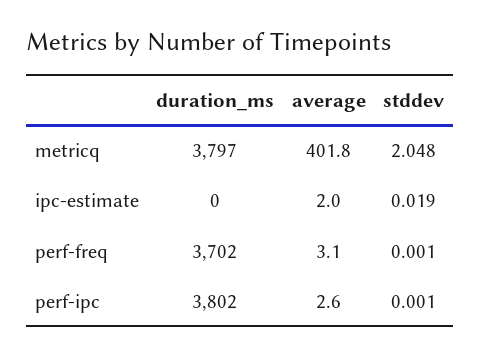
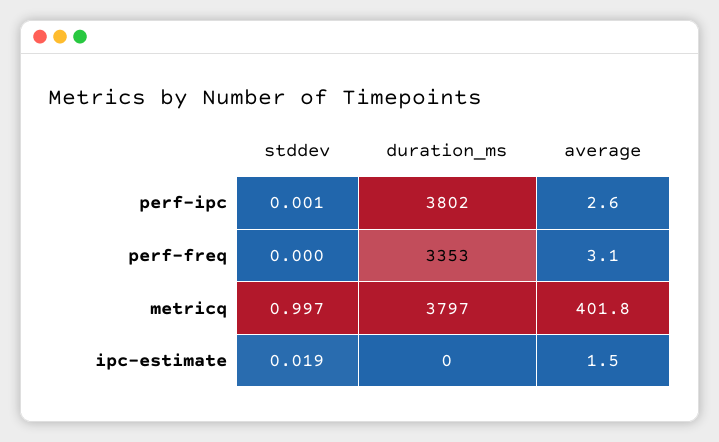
  {
    "duration_ms": {
      "metricq": 3797,
      "ipc-estimate": 0,
-     "perf-freq": 3702,
+     "perf-freq": 3353,
      "perf-ipc": 3802
    },
    "average": {
      "metricq": 401.8,
-     "ipc-estimate": 2,
+     "ipc-estimate": 1.5,
      "perf-freq": 3.1,
      "perf-ipc": 2.6
    },
    "stddev": {
-     "metricq": 2.048,
+     "metricq": 0.997,
      "ipc-estimate": 0.019,
-     "perf-freq": 0.001,
+     "perf-freq": 0,
      "perf-ipc": 0.001
    }
  }

